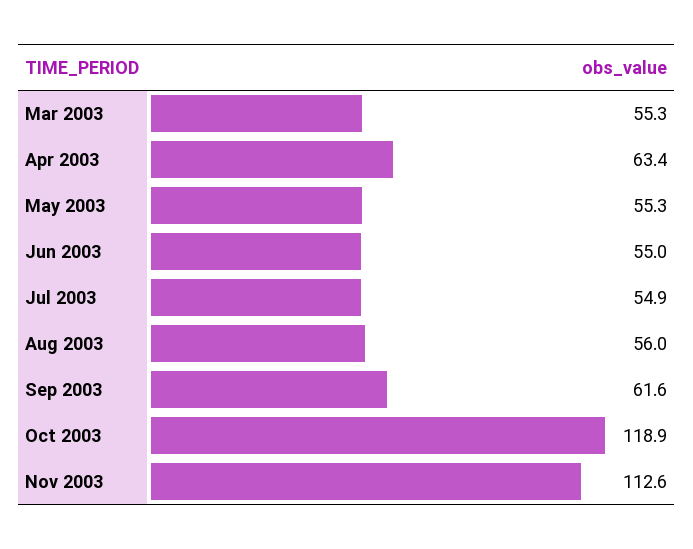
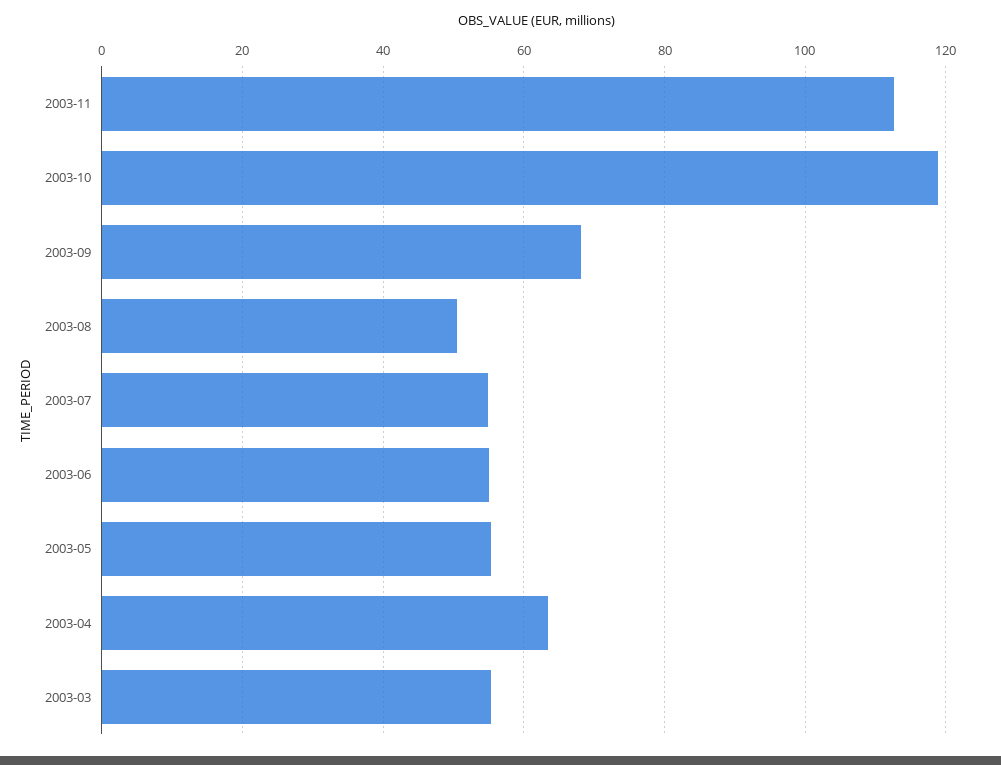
  {
    "Mar 2003": 55.3,
    "Apr 2003": 63.4,
    "May 2003": 55.3,
    "Jun 2003": 55,
    "Jul 2003": 54.9,
-   "Aug 2003": 56,
+   "Aug 2003": 50,
-   "Sep 2003": 61.6,
+   "Sep 2003": 68,
    "Oct 2003": 118.9,
    "Nov 2003": 112.6
  }

